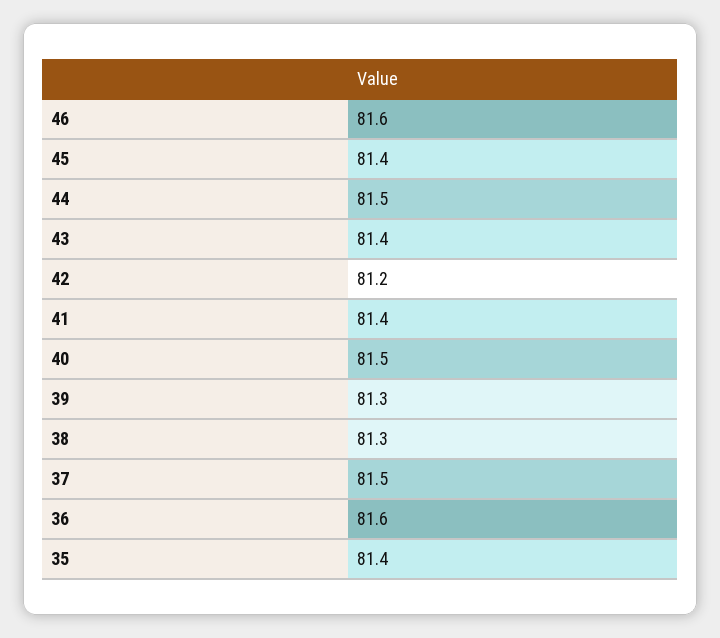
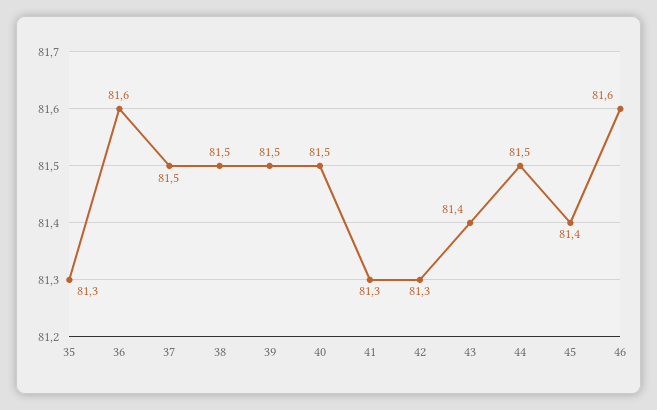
  {
    "46": 81.6,
    "45": 81.4,
    "44": 81.5,
    "43": 81.4,
-   "42": 81.2,
+   "42": 81.3,
-   "41": 81.4,
+   "41": 81.3,
    "40": 81.5,
-   "39": 81.3,
+   "39": 81.5,
-   "38": 81.3,
+   "38": 81.5,
    "37": 81.5,
    "36": 81.6,
-   "35": 81.4
+   "35": 81.3
  }

